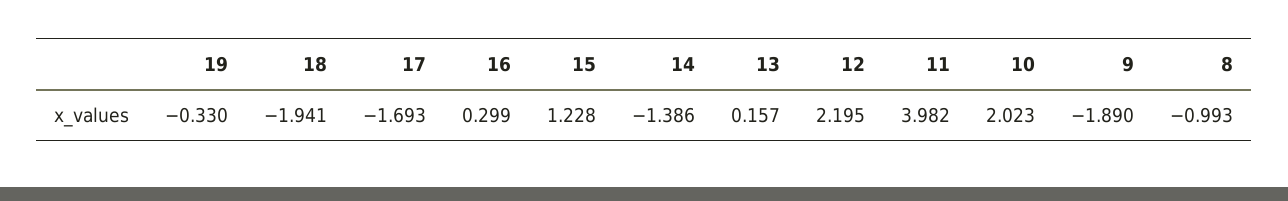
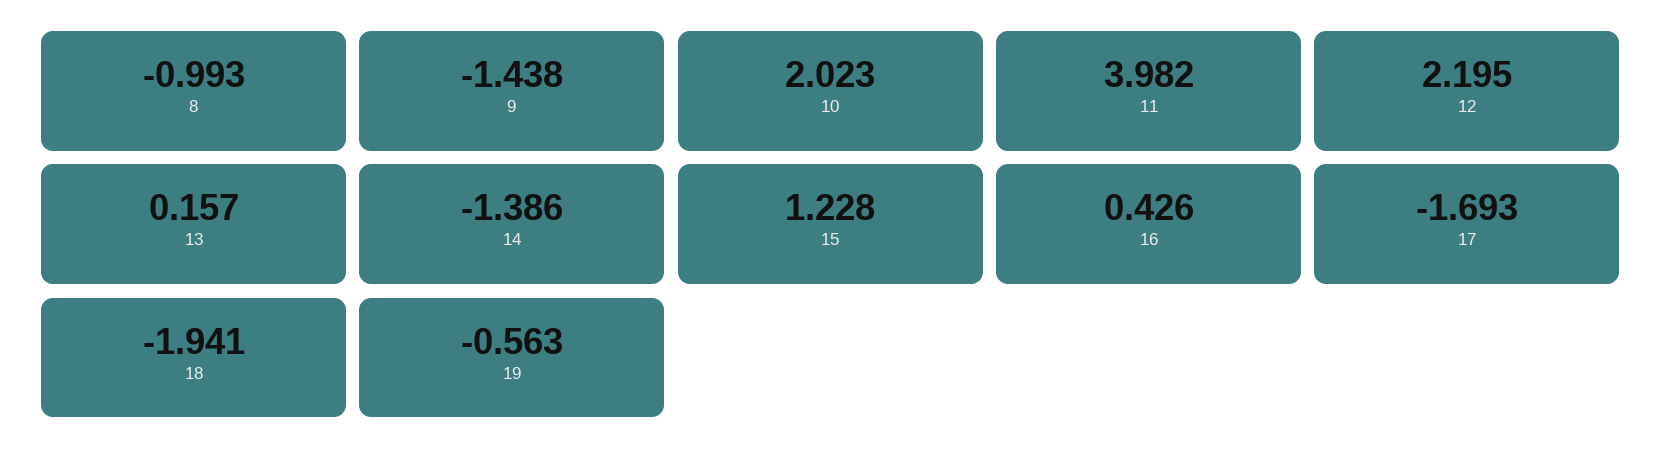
  {
-   "19": -0.33,
+   "19": -0.563,
    "18": -1.941,
    "17": -1.693,
-   "16": 0.299,
+   "16": 0.426,
    "15": 1.228,
    "14": -1.386,
    "13": 0.157,
    "12": 2.195,
    "11": 3.982,
    "10": 2.023,
-   "9": -1.89,
+   "9": -1.438,
    "8": -0.993
  }

